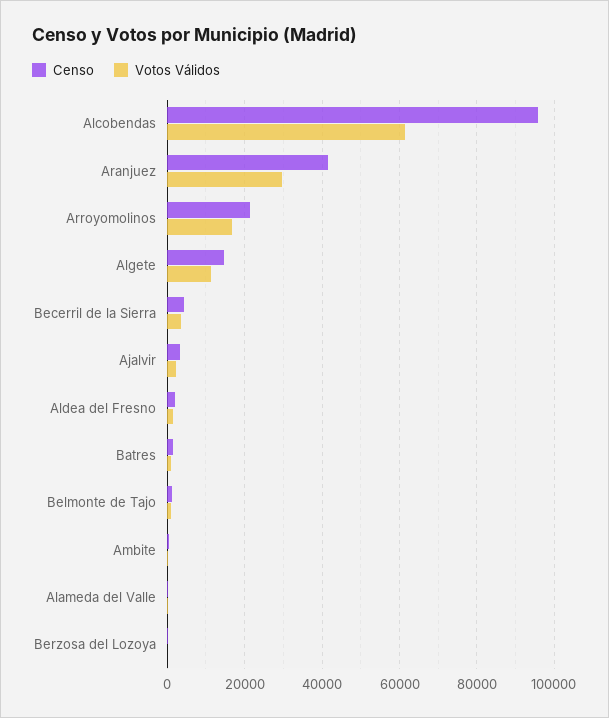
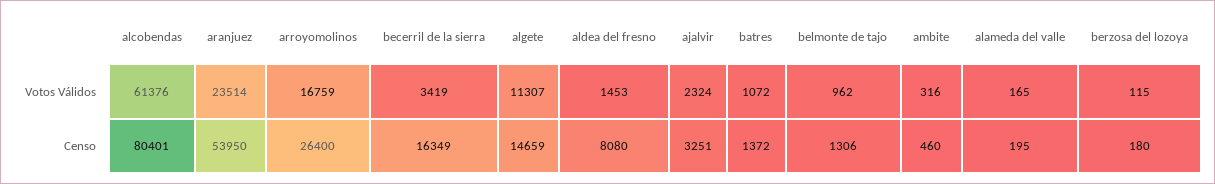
  {
    "Censo": {
-     "Alcobendas": 96000,
+     "Alcobendas": 80401,
-     "Aranjuez": 42000,
+     "Aranjuez": 53950,
-     "Arroyomolinos": 22000,
+     "Arroyomolinos": 26400,
      "Algete": 14659,
-     "Becerril de la Sierra": 4000,
+     "Becerril de la Sierra": 16349,
      "Ajalvir": 3251,
-     "Aldea del Fresno": 2000,
+     "Aldea del Fresno": 8080,
      "Batres": 1372,
      "Belmonte de Tajo": 1306,
      "Ambite": 460,
      "Alameda del Valle": 195,
      "Berzosa del Lozoya": 180
    },
    "Votos Válidos": {
      "Alcobendas": 61376,
-     "Aranjuez": 30000,
+     "Aranjuez": 23514,
      "Arroyomolinos": 16759,
      "Algete": 11307,
      "Becerril de la Sierra": 3419,
      "Ajalvir": 2324,
      "Aldea del Fresno": 1453,
      "Batres": 1072,
      "Belmonte de Tajo": 962,
      "Ambite": 316,
      "Alameda del Valle": 165,
      "Berzosa del Lozoya": 115
    }
  }

